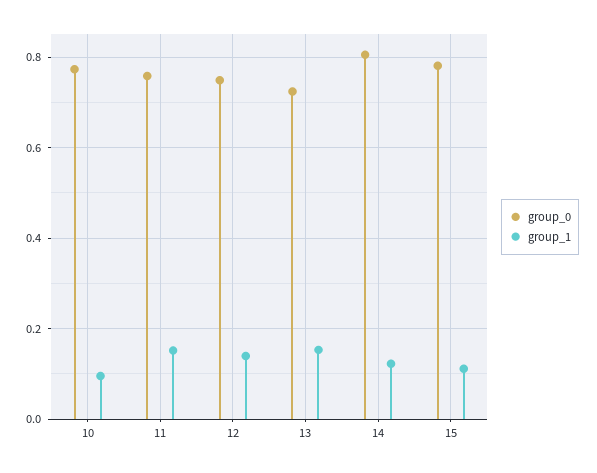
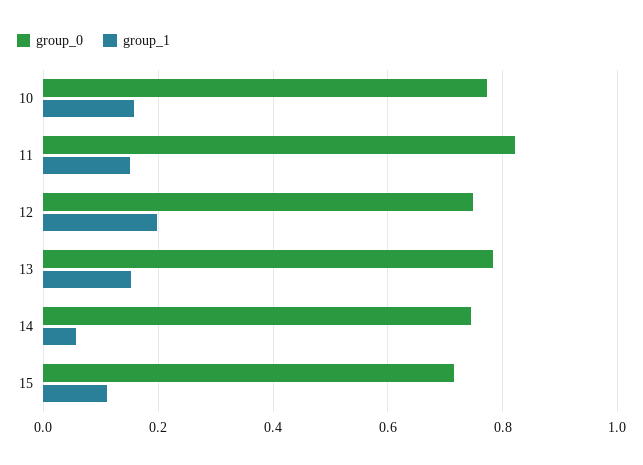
  {
    "group_0": {
      "10": 0.78,
-     "11": 0.76,
+     "11": 0.82,
      "12": 0.74,
-     "13": 0.72,
+     "13": 0.78,
-     "14": 0.8,
+     "14": 0.74,
-     "15": 0.78
+     "15": 0.72
    },
    "group_1": {
-     "10": 0.1,
+     "10": 0.16,
      "11": 0.16,
-     "12": 0.14,
+     "12": 0.2,
      "13": 0.16,
-     "14": 0.12,
+     "14": 0.06,
      "15": 0.12
    }
  }

